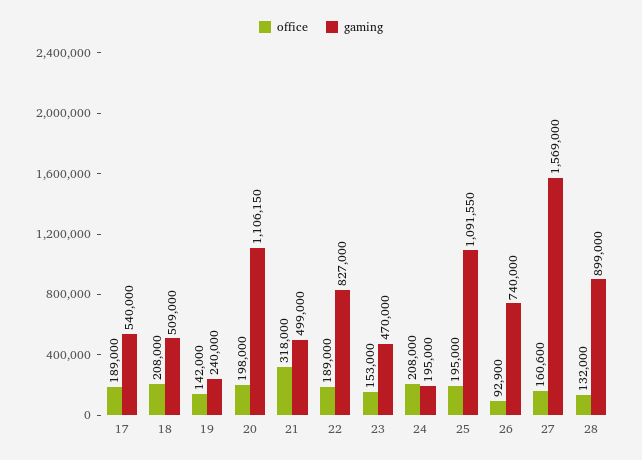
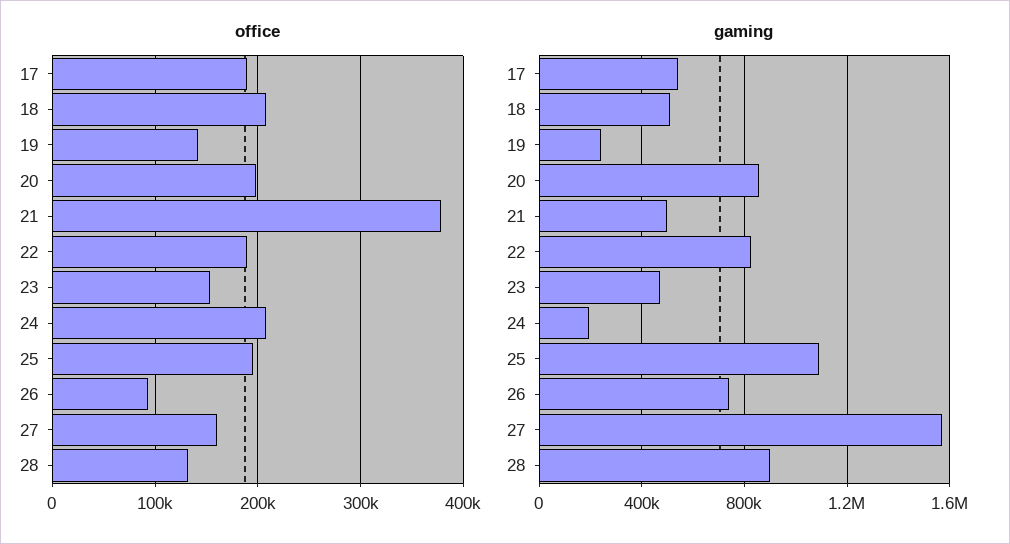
  {
    "office": {
      "17": 189000,
      "18": 208000,
      "19": 142000,
      "20": 198000,
-     "21": 318000,
+     "21": 380000,
      "22": 189000,
      "23": 153000,
      "24": 208000,
      "25": 195000,
      "26": 92900,
      "27": 160600,
      "28": 132000
    },
    "gaming": {
      "17": 540000,
      "18": 509000,
      "19": 240000,
-     "20": 1106150,
+     "20": 850000,
      "21": 499000,
      "22": 827000,
      "23": 470000,
      "24": 195000,
      "25": 1091550,
      "26": 740000,
      "27": 1569000,
      "28": 899000
    }
  }

